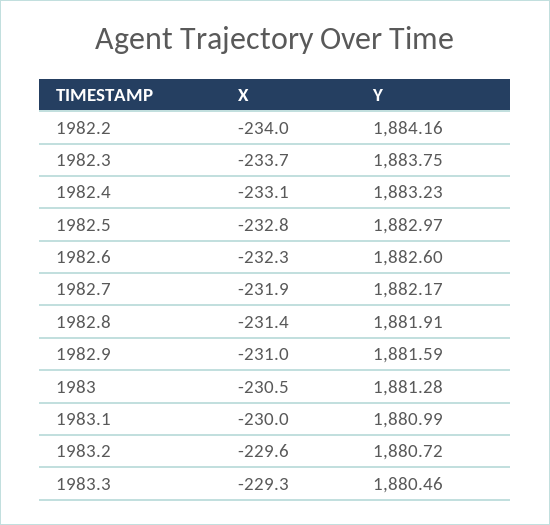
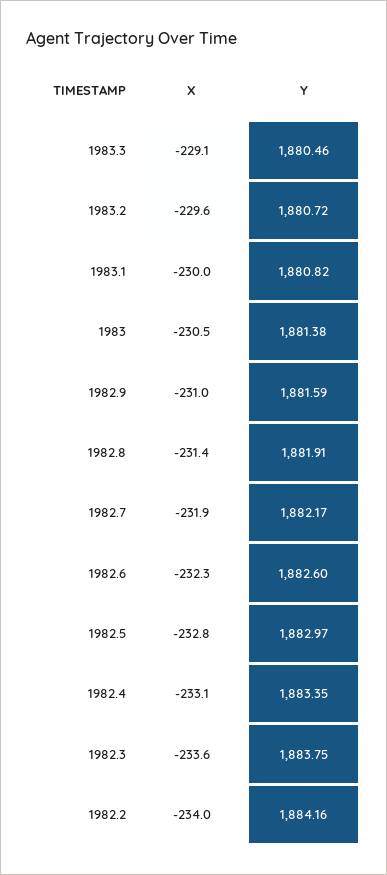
  {
    "X": {
      "1982.2": -234,
-     "1982.3": -233.7,
+     "1982.3": -233.6,
      "1982.4": -233.1,
      "1982.5": -232.8,
      "1982.6": -232.3,
      "1982.7": -231.9,
      "1982.8": -231.4,
      "1982.9": -231,
      "1983": -230.5,
      "1983.1": -230,
      "1983.2": -229.6,
-     "1983.3": -229.3
+     "1983.3": -229.1
    },
    "Y": {
      "1982.2": 1884.16,
      "1982.3": 1883.75,
-     "1982.4": 1883.23,
+     "1982.4": 1883.35,
      "1982.5": 1882.97,
      "1982.6": 1882.6,
      "1982.7": 1882.17,
      "1982.8": 1881.91,
      "1982.9": 1881.59,
-     "1983": 1881.28,
+     "1983": 1881.38,
-     "1983.1": 1880.99,
+     "1983.1": 1880.82,
      "1983.2": 1880.72,
      "1983.3": 1880.46
    }
  }

